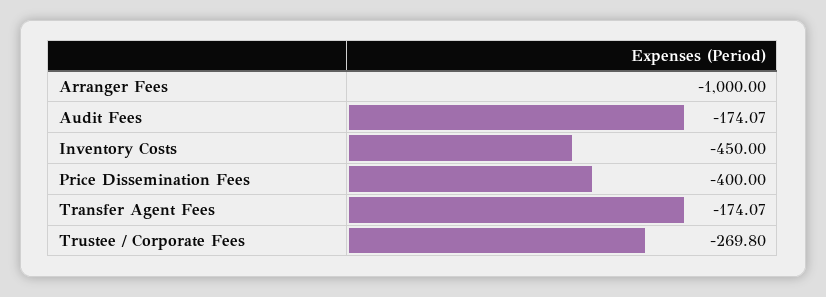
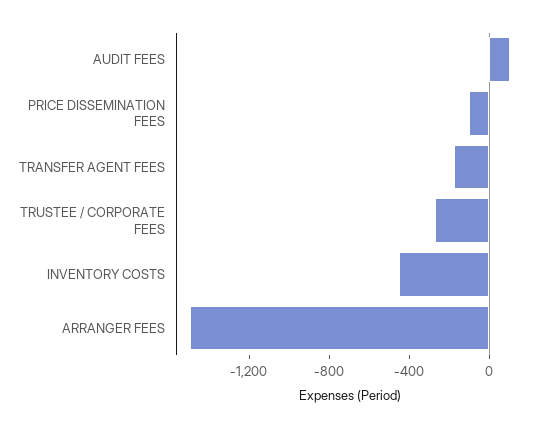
  {
-   "Arranger Fees": -1000,
+   "Arranger Fees": -1500,
-   "Audit Fees": -174.07,
+   "Audit Fees": 100,
    "Inventory Costs": -450,
-   "Price Dissemination Fees": -400,
+   "Price Dissemination Fees": -100,
    "Transfer Agent Fees": -174.07,
    "Trustee / Corporate Fees": -269.8
  }

